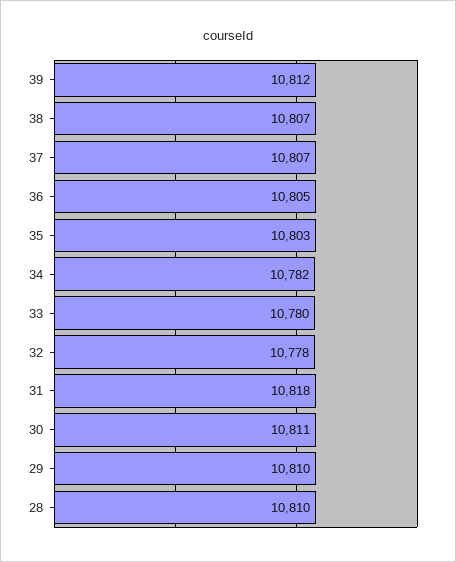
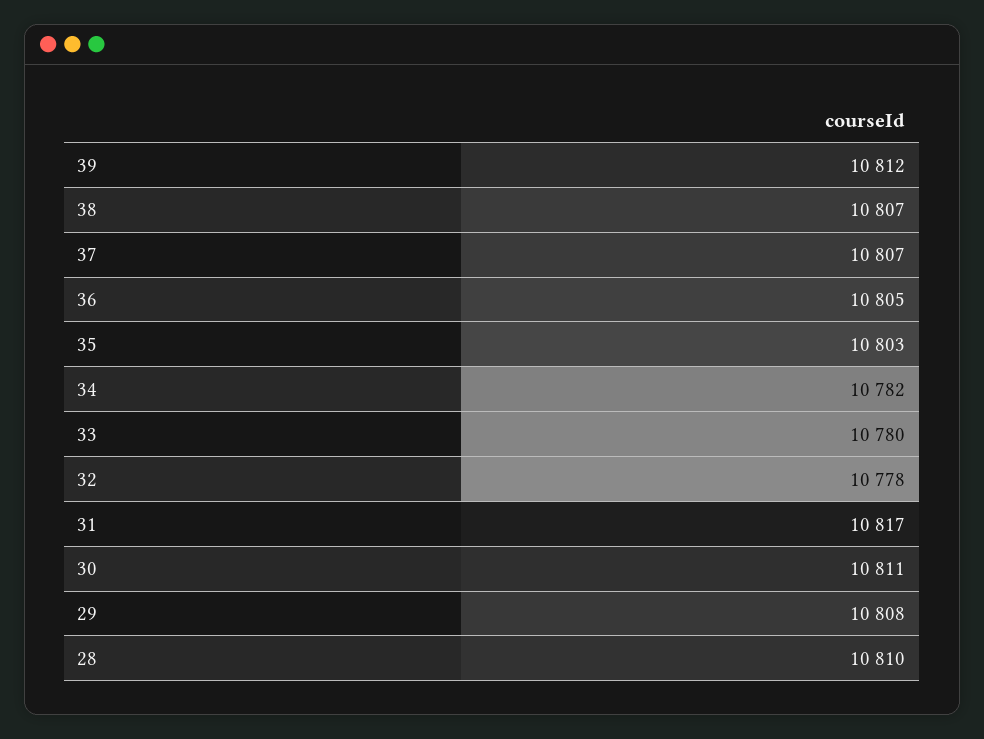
  {
    "39": 10812,
    "38": 10807,
    "37": 10807,
    "36": 10805,
    "35": 10803,
    "34": 10782,
    "33": 10780,
    "32": 10778,
-   "31": 10818,
+   "31": 10817,
    "30": 10811,
-   "29": 10810,
+   "29": 10808,
    "28": 10810
  }

